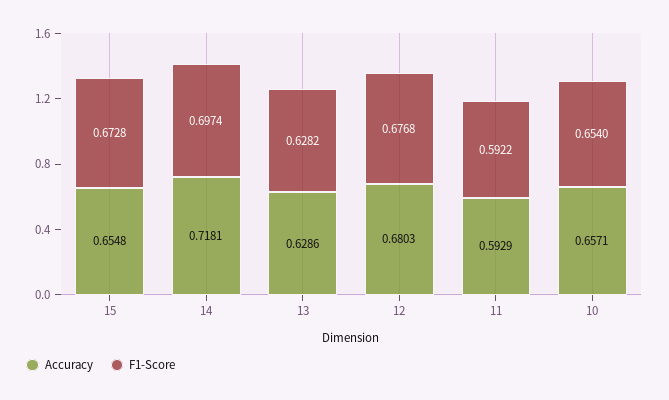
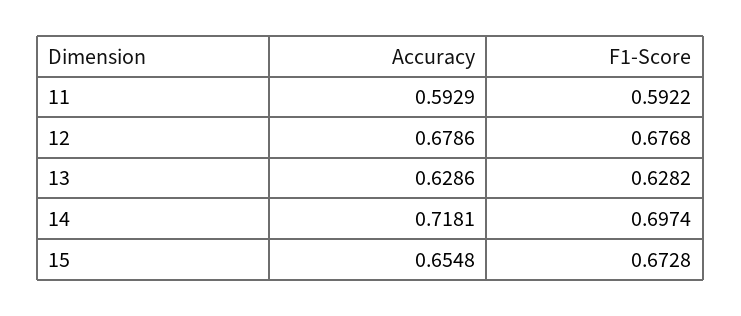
  {
    "Accuracy": {
      "15": 0.6548,
      "14": 0.7181,
      "13": 0.6286,
-     "12": 0.6803,
+     "12": 0.6786,
-     "11": 0.5929,
+     "11": 0.5929
-     "10": 0.6571
    },
    "F1-Score": {
      "15": 0.6728,
      "14": 0.6974,
      "13": 0.6282,
      "12": 0.6768,
-     "11": 0.5922,
+     "11": 0.5922
-     "10": 0.654
    }
  }

